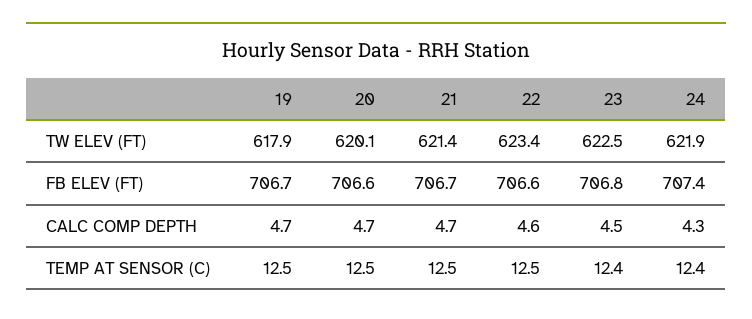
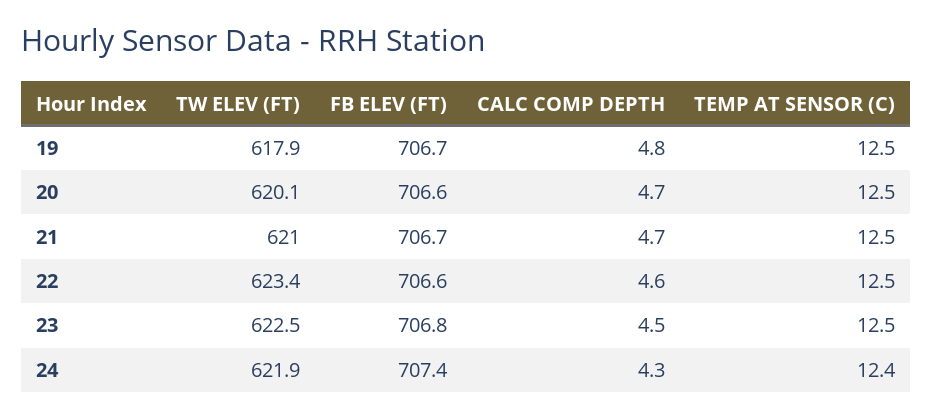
  {
    "19": {
      "TW ELEV (FT)": 617.9,
      "FB ELEV (FT)": 706.7,
-     "CALC COMP DEPTH": 4.7,
+     "CALC COMP DEPTH": 4.8,
      "TEMP AT SENSOR (C)": 12.5
    },
    "20": {
      "TW ELEV (FT)": 620.1,
      "FB ELEV (FT)": 706.6,
      "CALC COMP DEPTH": 4.7,
      "TEMP AT SENSOR (C)": 12.5
    },
    "21": {
-     "TW ELEV (FT)": 621.4,
+     "TW ELEV (FT)": 621,
      "FB ELEV (FT)": 706.7,
      "CALC COMP DEPTH": 4.7,
      "TEMP AT SENSOR (C)": 12.5
    },
    "22": {
      "TW ELEV (FT)": 623.4,
      "FB ELEV (FT)": 706.6,
      "CALC COMP DEPTH": 4.6,
      "TEMP AT SENSOR (C)": 12.5
    },
    "23": {
      "TW ELEV (FT)": 622.5,
      "FB ELEV (FT)": 706.8,
      "CALC COMP DEPTH": 4.5,
-     "TEMP AT SENSOR (C)": 12.4
+     "TEMP AT SENSOR (C)": 12.5
    },
    "24": {
      "TW ELEV (FT)": 621.9,
      "FB ELEV (FT)": 707.4,
      "CALC COMP DEPTH": 4.3,
      "TEMP AT SENSOR (C)": 12.4
    }
  }

